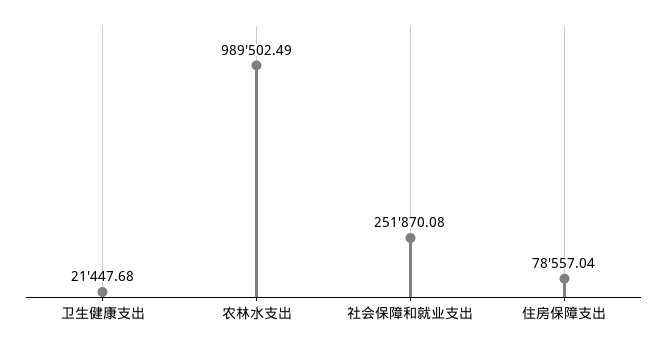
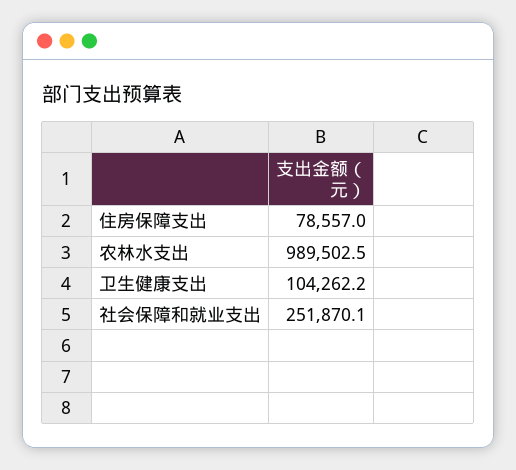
  {
-   "卫生健康支出": 21447.68,
+   "卫生健康支出": 104262.2,
    "农林水支出": 989502.49,
    "社会保障和就业支出": 251870.08,
    "住房保障支出": 78557.04
  }

